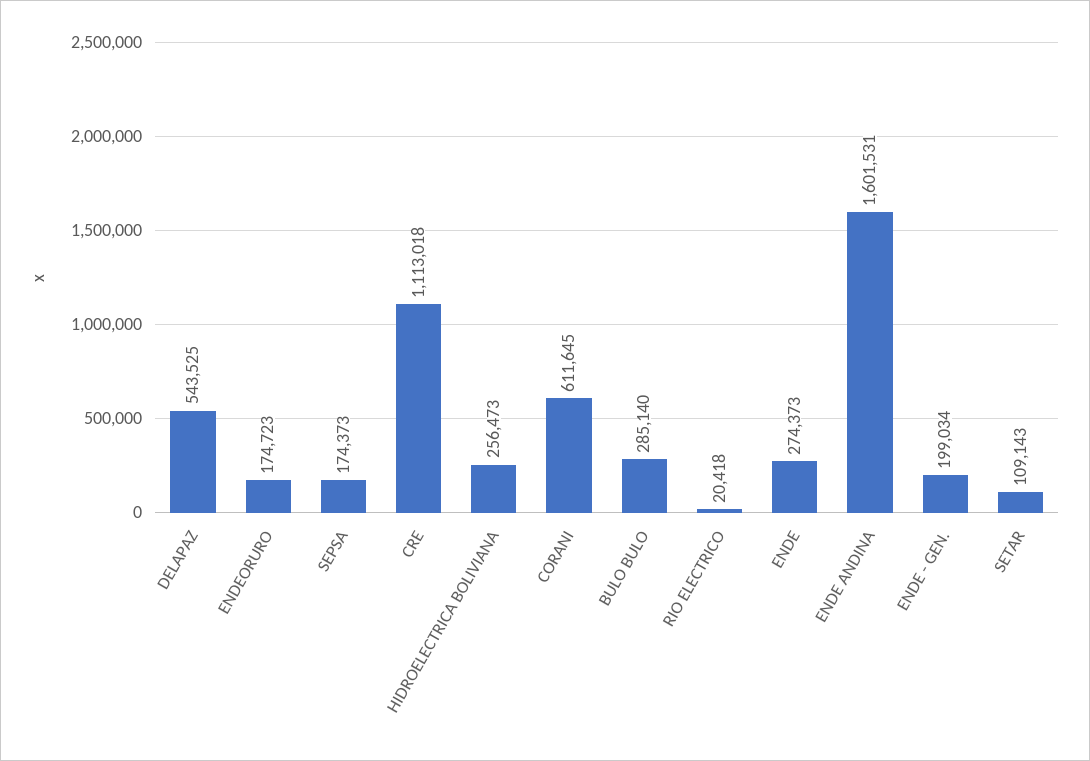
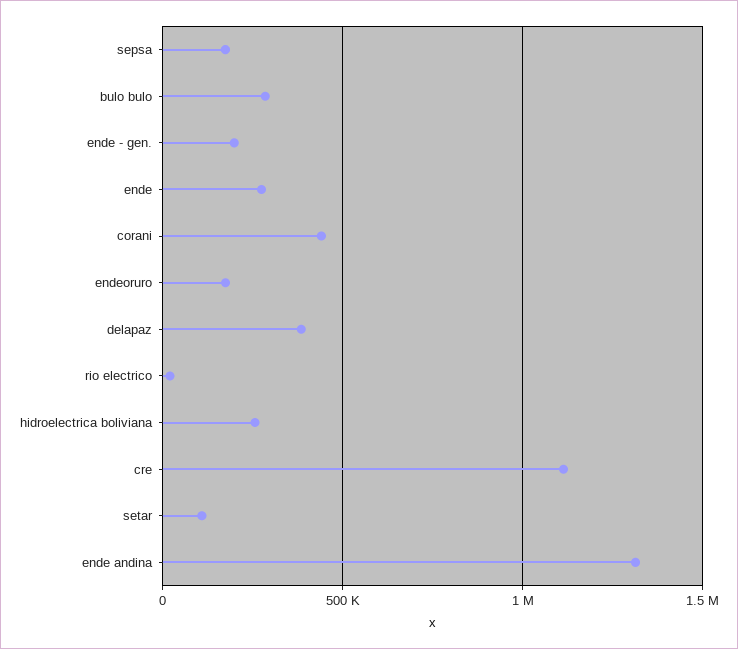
  {
-   "DELAPAZ": 543525,
+   "DELAPAZ": 400000,
    "ENDEORURO": 174723,
    "SEPSA": 174373,
    "CRE": 1113018,
    "HIDROELECTRICA BOLIVIANA": 256473,
-   "CORANI": 611645,
+   "CORANI": 450000,
    "BULO BULO": 285140,
    "RIO ELECTRICO": 20418,
    "ENDE": 274373,
-   "ENDE ANDINA": 1601531,
+   "ENDE ANDINA": 1300000,
    "ENDE - GEN.": 199034,
    "SETAR": 109143
  }

